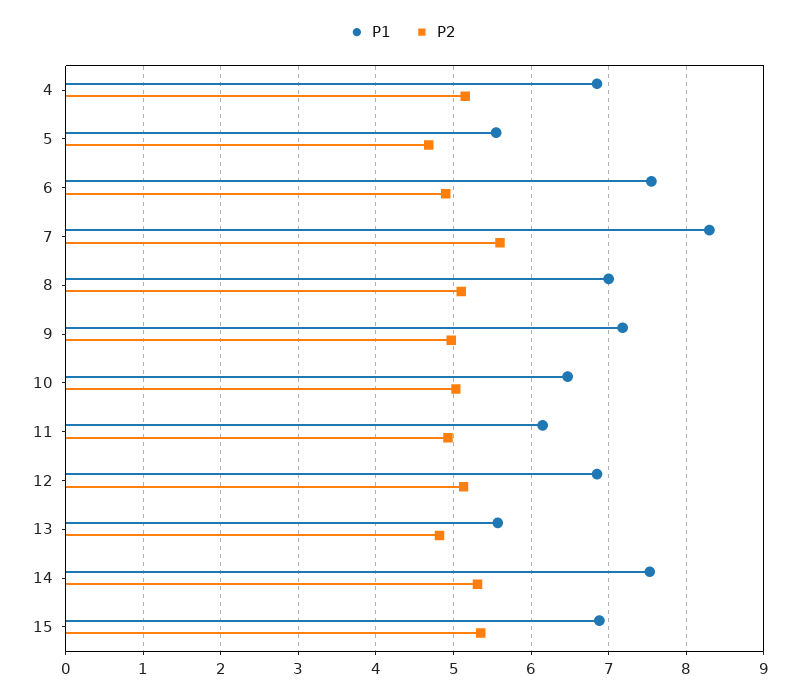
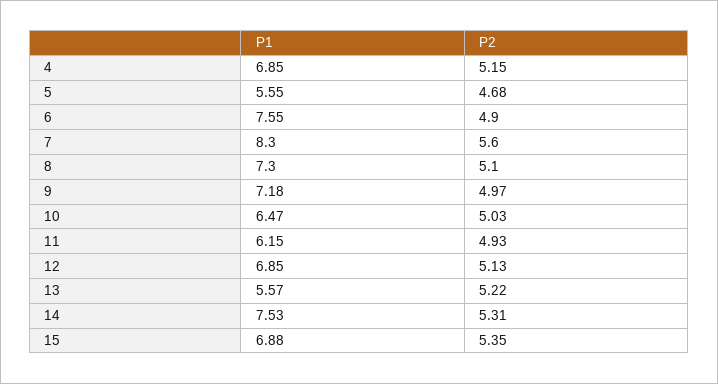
  {
    "P1": {
      "4": 6.85,
      "5": 5.55,
      "6": 7.55,
      "7": 8.3,
-     "8": 7,
+     "8": 7.3,
      "9": 7.18,
      "10": 6.47,
      "11": 6.15,
      "12": 6.85,
      "13": 5.57,
      "14": 7.53,
      "15": 6.88
    },
    "P2": {
      "4": 5.15,
      "5": 4.68,
      "6": 4.9,
      "7": 5.6,
      "8": 5.1,
      "9": 4.97,
      "10": 5.03,
      "11": 4.93,
      "12": 5.13,
-     "13": 4.8,
+     "13": 5.22,
      "14": 5.31,
      "15": 5.35
    }
  }

